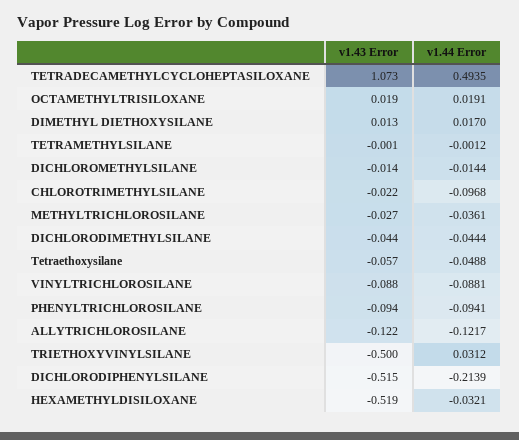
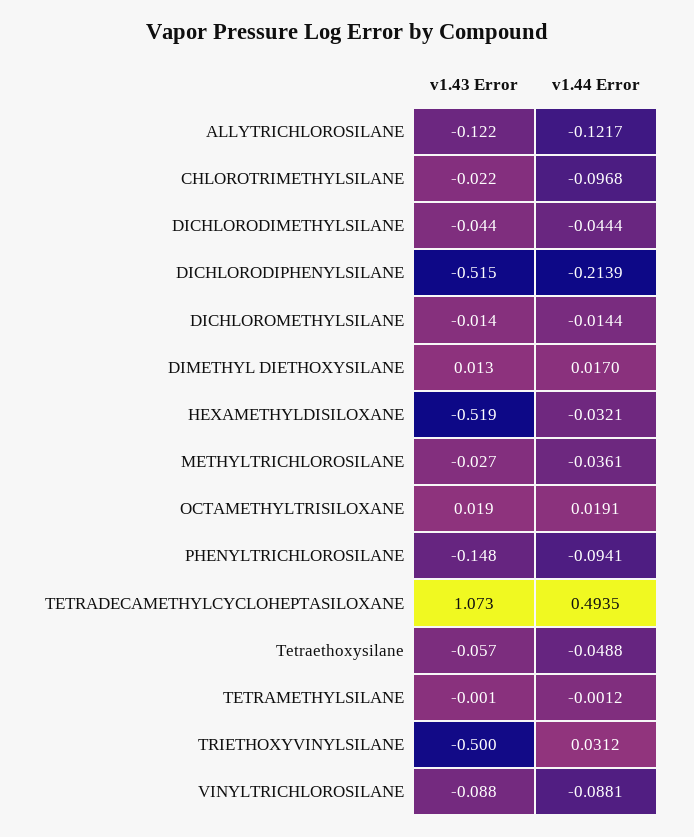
  {
    "v1.43 Error": {
      "TETRADECAMETHYLCYCLOHEPTASILOXANE": 1.073,
      "OCTAMETHYLTRISILOXANE": 0.019,
      "DIMETHYL DIETHOXYSILANE": 0.013,
      "TETRAMETHYLSILANE": -0.001,
      "DICHLOROMETHYLSILANE": -0.014,
      "CHLOROTRIMETHYLSILANE": -0.022,
      "METHYLTRICHLOROSILANE": -0.027,
      "DICHLORODIMETHYLSILANE": -0.044,
      "Tetraethoxysilane": -0.057,
      "VINYLTRICHLOROSILANE": -0.088,
-     "PHENYLTRICHLOROSILANE": -0.094,
+     "PHENYLTRICHLOROSILANE": -0.148,
      "ALLYTRICHLOROSILANE": -0.122,
      "TRIETHOXYVINYLSILANE": -0.5,
      "DICHLORODIPHENYLSILANE": -0.515,
      "HEXAMETHYLDISILOXANE": -0.519
    },
    "v1.44 Error": {
      "TETRADECAMETHYLCYCLOHEPTASILOXANE": 0.4935,
      "OCTAMETHYLTRISILOXANE": 0.0191,
      "DIMETHYL DIETHOXYSILANE": 0.017,
      "TETRAMETHYLSILANE": -0.0012,
      "DICHLOROMETHYLSILANE": -0.0144,
      "CHLOROTRIMETHYLSILANE": -0.0968,
      "METHYLTRICHLOROSILANE": -0.0361,
      "DICHLORODIMETHYLSILANE": -0.0444,
      "Tetraethoxysilane": -0.0488,
      "VINYLTRICHLOROSILANE": -0.0881,
      "PHENYLTRICHLOROSILANE": -0.0941,
      "ALLYTRICHLOROSILANE": -0.1217,
      "TRIETHOXYVINYLSILANE": 0.0312,
      "DICHLORODIPHENYLSILANE": -0.2139,
      "HEXAMETHYLDISILOXANE": -0.0321
    }
  }

